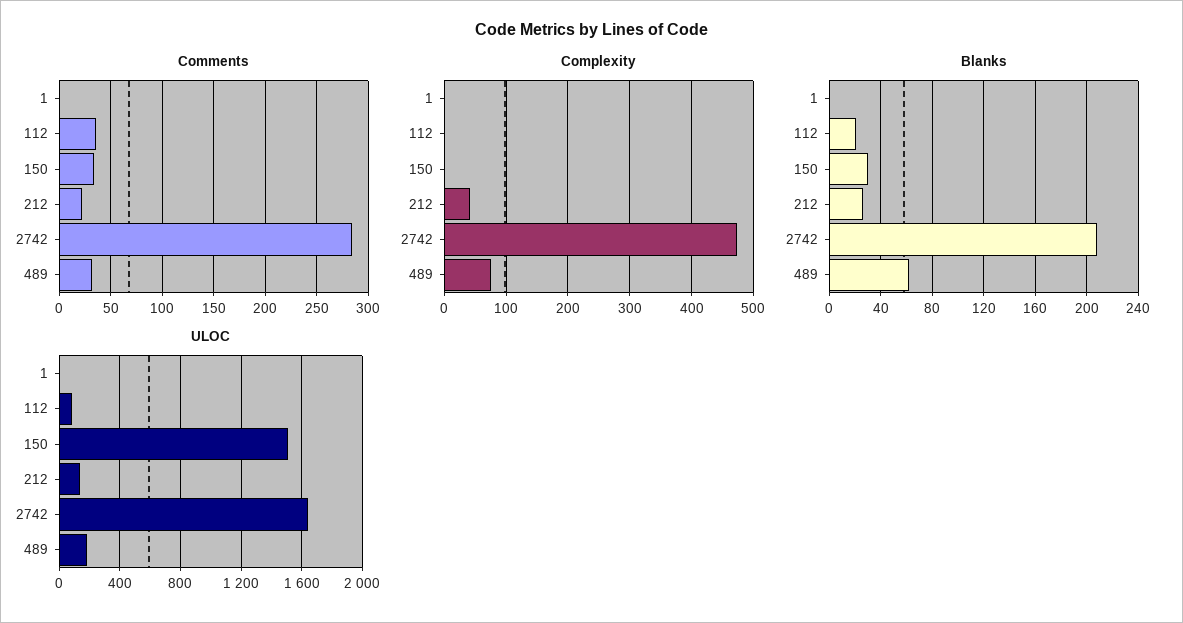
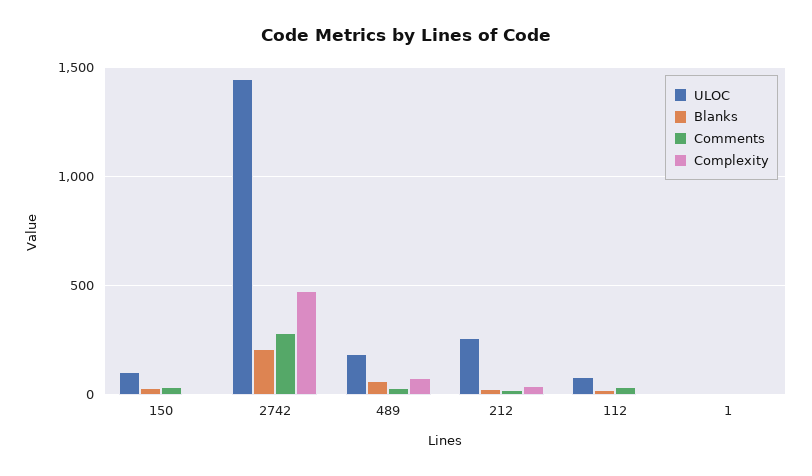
  {
    "Comments": {
      "1": 0,
      "112": 40,
      "150": 30,
      "212": 20,
      "2742": 280,
      "489": 30
    },
    "Complexity": {
      "1": 0,
      "112": 0,
      "150": 0,
      "212": 40,
      "2742": 470,
      "489": 80
    },
    "Blanks": {
      "1": 0,
      "112": 20,
      "150": 30,
      "212": 25,
      "2742": 210,
      "489": 60
    },
    "ULOC": {
      "1": 0,
      "112": 100,
-     "150": 1500,
+     "150": 100,
-     "212": 150,
+     "212": 250,
-     "2742": 1650,
+     "2742": 1450,
      "489": 200
    }
  }

